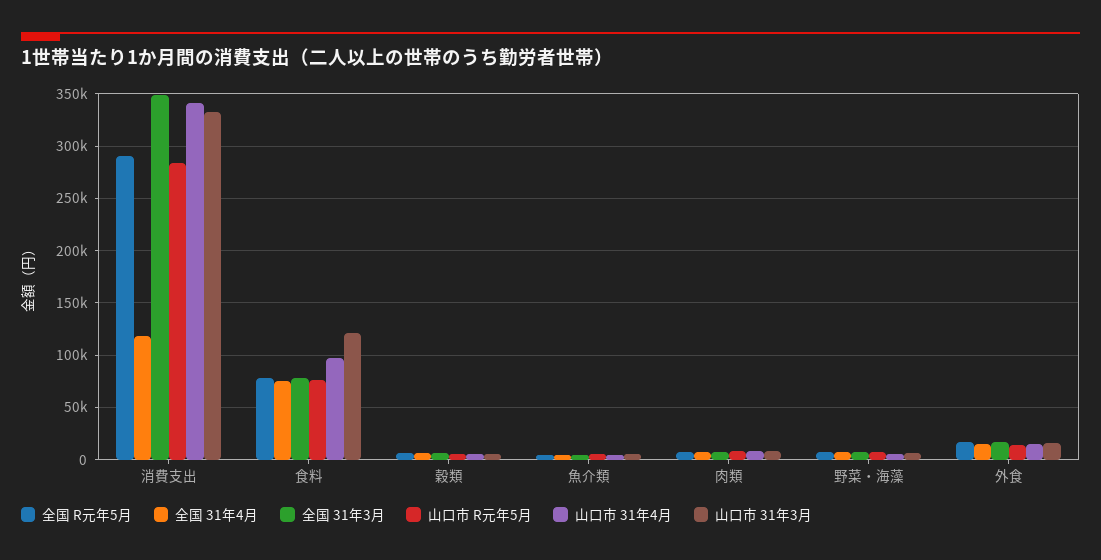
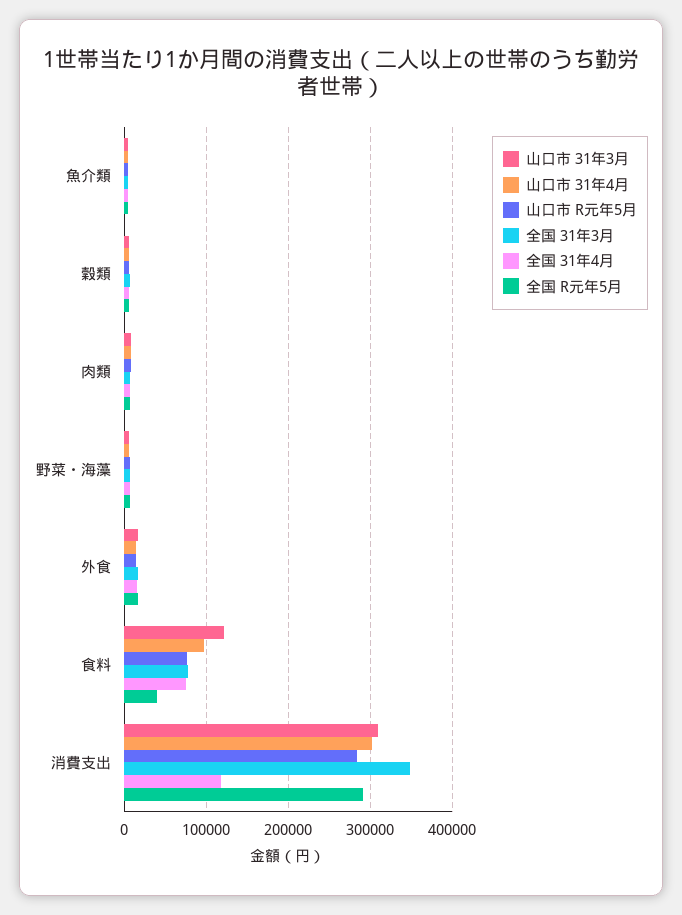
  {
    "全国 R元年5月": {
      "消費支出": 290000,
-     "食料": 80000,
+     "食料": 40000,
      "穀類": 10000,
      "魚介類": 0,
      "肉類": 10000,
      "野菜・海藻": 10000,
      "外食": 20000
    },
    "全国 31年4月": {
      "消費支出": 120000,
      "食料": 80000,
      "穀類": 10000,
      "魚介類": 0,
      "肉類": 10000,
      "野菜・海藻": 10000,
      "外食": 20000
    },
    "全国 31年3月": {
      "消費支出": 350000,
      "食料": 80000,
      "穀類": 10000,
      "魚介類": 0,
      "肉類": 10000,
      "野菜・海藻": 10000,
      "外食": 20000
    },
    "山口市 R元年5月": {
      "消費支出": 280000,
      "食料": 80000,
      "穀類": 10000,
      "魚介類": 10000,
      "肉類": 10000,
      "野菜・海藻": 10000,
      "外食": 10000
    },
    "山口市 31年4月": {
-     "消費支出": 340000,
+     "消費支出": 300000,
      "食料": 100000,
      "穀類": 10000,
      "魚介類": 0,
      "肉類": 10000,
      "野菜・海藻": 10000,
      "外食": 10000
    },
    "山口市 31年3月": {
-     "消費支出": 330000,
+     "消費支出": 310000,
      "食料": 120000,
      "穀類": 10000,
      "魚介類": 10000,
      "肉類": 10000,
      "野菜・海藻": 10000,
      "外食": 20000
    }
  }

